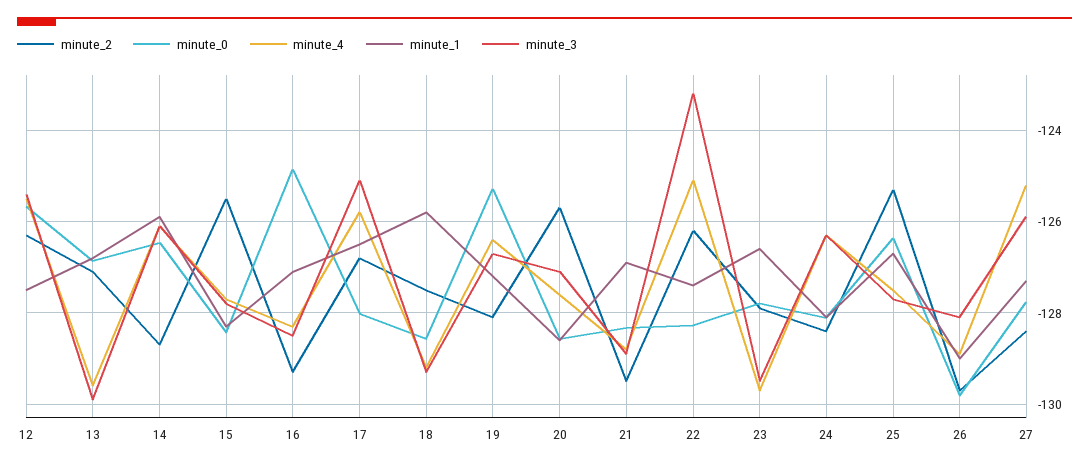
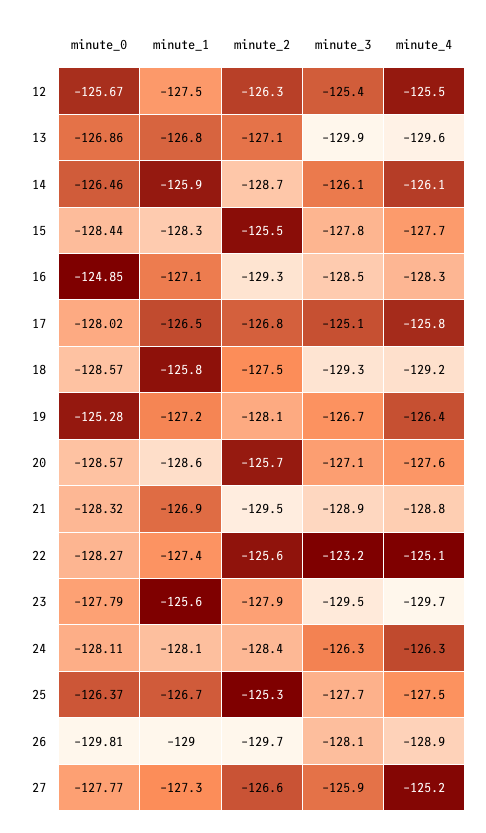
  {
    "minute_2": {
      "12": -126.3,
      "13": -127.1,
      "14": -128.7,
      "15": -125.5,
      "16": -129.3,
      "17": -126.8,
      "18": -127.5,
      "19": -128.1,
      "20": -125.7,
      "21": -129.5,
-     "22": -126.2,
+     "22": -125.6,
      "23": -127.9,
      "24": -128.4,
      "25": -125.3,
      "26": -129.7,
-     "27": -128.4
+     "27": -126.6
    },
    "minute_0": {
      "12": -125.67,
      "13": -126.86,
      "14": -126.46,
      "15": -128.44,
      "16": -124.85,
      "17": -128.02,
      "18": -128.57,
      "19": -125.28,
      "20": -128.57,
      "21": -128.32,
      "22": -128.27,
      "23": -127.79,
      "24": -128.11,
      "25": -126.37,
      "26": -129.81,
      "27": -127.77
    },
    "minute_4": {
      "12": -125.5,
      "13": -129.6,
      "14": -126.1,
      "15": -127.7,
      "16": -128.3,
      "17": -125.8,
      "18": -129.2,
      "19": -126.4,
      "20": -127.6,
      "21": -128.8,
      "22": -125.1,
      "23": -129.7,
      "24": -126.3,
      "25": -127.5,
      "26": -128.9,
      "27": -125.2
    },
    "minute_1": {
      "12": -127.5,
      "13": -126.8,
      "14": -125.9,
      "15": -128.3,
      "16": -127.1,
      "17": -126.5,
      "18": -125.8,
      "19": -127.2,
      "20": -128.6,
      "21": -126.9,
      "22": -127.4,
-     "23": -126.6,
+     "23": -125.6,
      "24": -128.1,
      "25": -126.7,
      "26": -129,
      "27": -127.3
    },
    "minute_3": {
      "12": -125.4,
      "13": -129.9,
      "14": -126.1,
      "15": -127.8,
      "16": -128.5,
      "17": -125.1,
      "18": -129.3,
      "19": -126.7,
      "20": -127.1,
      "21": -128.9,
      "22": -123.2,
      "23": -129.5,
      "24": -126.3,
      "25": -127.7,
      "26": -128.1,
      "27": -125.9
    }
  }

